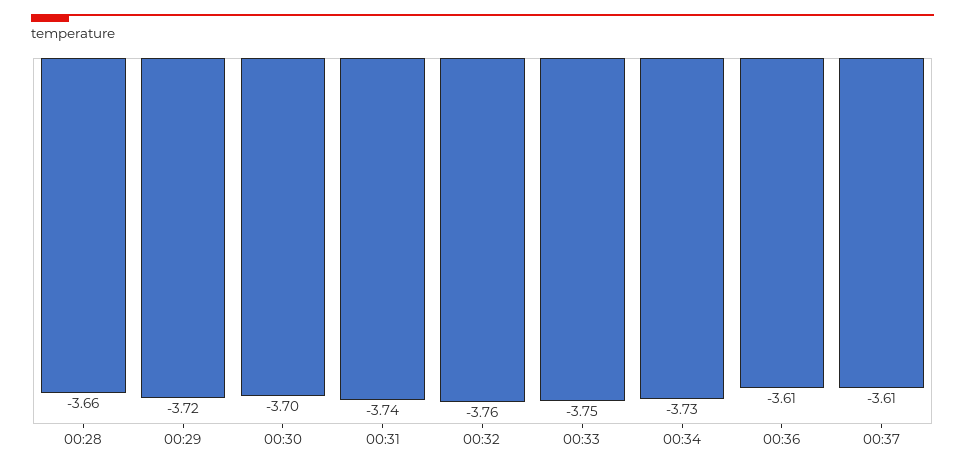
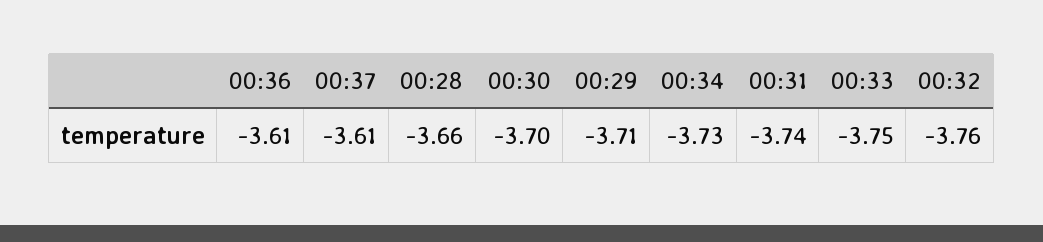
  {
    "00:28": -3.66,
-   "00:29": -3.72,
+   "00:29": -3.71,
    "00:30": -3.7,
    "00:31": -3.74,
    "00:32": -3.76,
    "00:33": -3.75,
    "00:34": -3.73,
    "00:36": -3.61,
    "00:37": -3.61
  }

